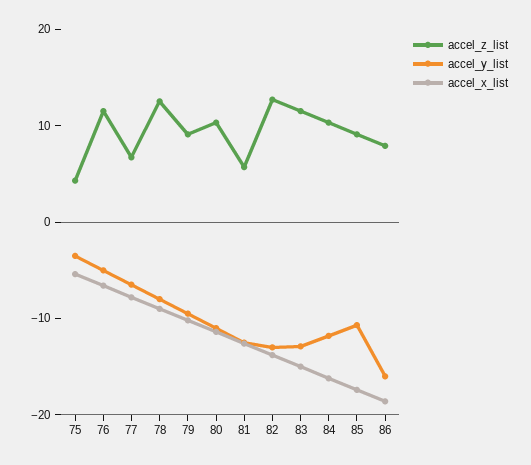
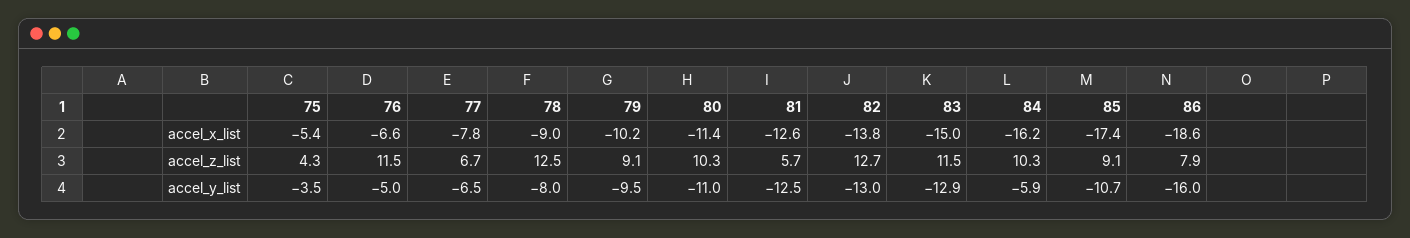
  {
    "accel_z_list": {
      "75": 4.3,
      "76": 11.5,
      "77": 6.7,
      "78": 12.5,
      "79": 9.1,
      "80": 10.3,
      "81": 5.7,
      "82": 12.7,
      "83": 11.5,
      "84": 10.3,
      "85": 9.1,
      "86": 7.9
    },
    "accel_y_list": {
      "75": -3.5,
      "76": -5,
      "77": -6.5,
      "78": -8,
      "79": -9.5,
      "80": -11,
      "81": -12.5,
      "82": -13,
      "83": -12.9,
-     "84": -12,
+     "84": -5.9,
      "85": -10.7,
      "86": -16
    },
    "accel_x_list": {
      "75": -5.4,
      "76": -6.6,
      "77": -7.8,
      "78": -9,
      "79": -10.2,
      "80": -11.4,
      "81": -12.6,
      "82": -13.8,
      "83": -15,
      "84": -16.2,
      "85": -17.4,
      "86": -18.6
    }
  }

